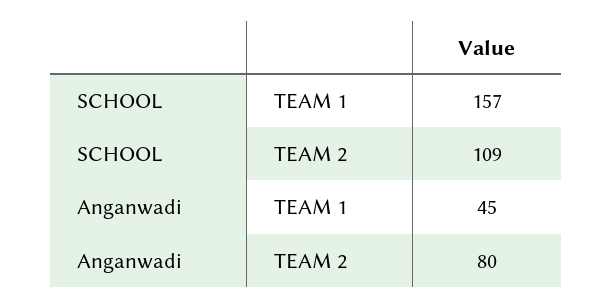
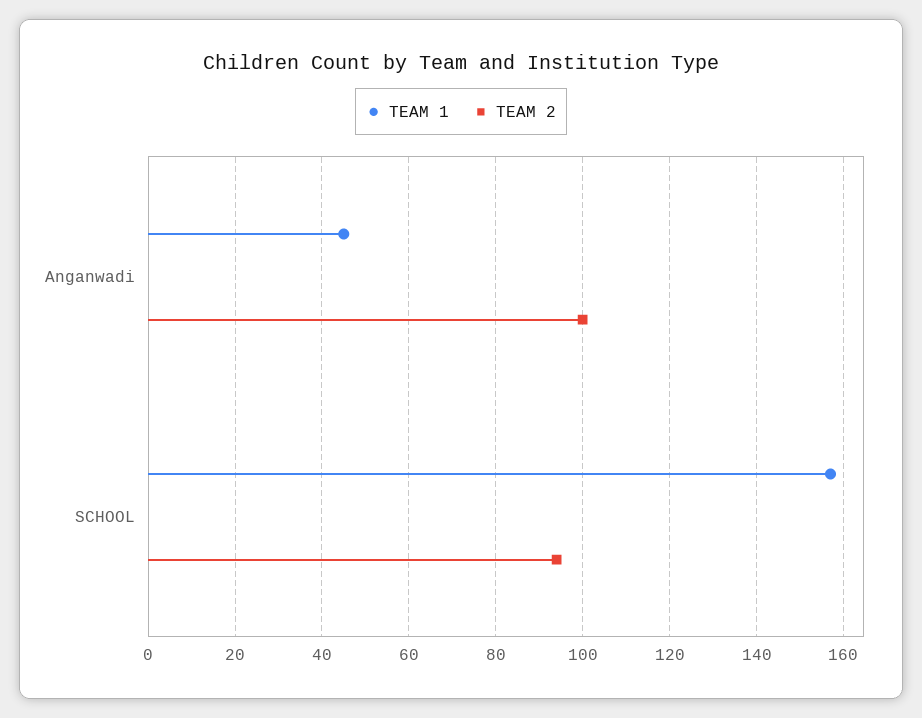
  {
    "TEAM 1": {
      "SCHOOL": 157,
      "Anganwadi": 45
    },
    "TEAM 2": {
-     "SCHOOL": 109,
+     "SCHOOL": 95,
-     "Anganwadi": 80
+     "Anganwadi": 100
    }
  }

